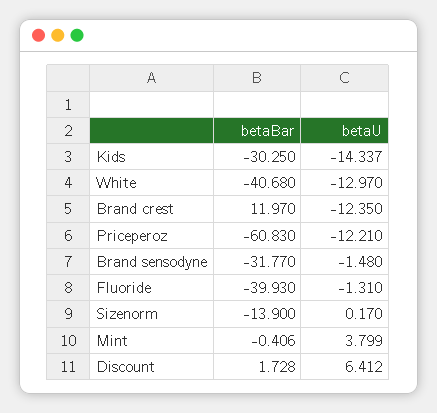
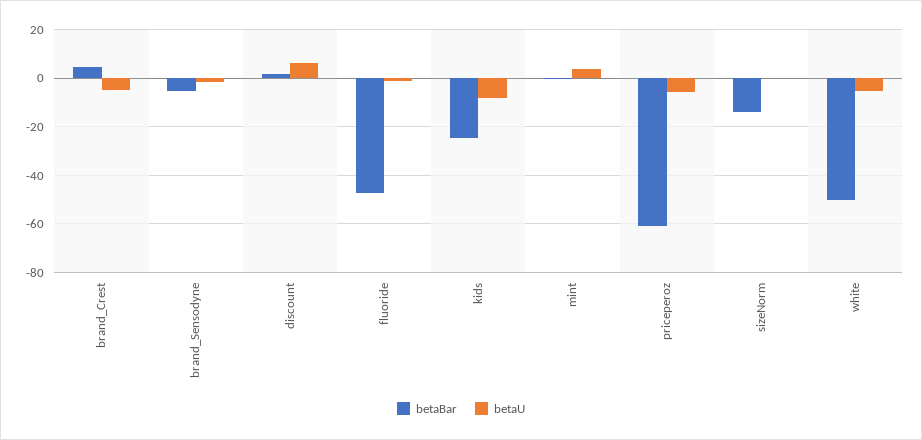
  {
    "betaBar": {
-     "Kids": -30.25,
+     "Kids": -25,
-     "White": -40.68,
+     "White": -50,
-     "Brand crest": 11.97,
+     "Brand crest": 5,
      "Priceperoz": -60.83,
-     "Brand sensodyne": -31.77,
+     "Brand sensodyne": -5,
-     "Fluoride": -39.93,
+     "Fluoride": -47.5,
      "Sizenorm": -13.9,
      "Mint": -0.406,
      "Discount": 1.728
    },
    "betaU": {
-     "Kids": -14.337,
+     "Kids": -7.5,
-     "White": -12.97,
+     "White": -5,
-     "Brand crest": -12.35,
+     "Brand crest": -5,
-     "Priceperoz": -12.21,
+     "Priceperoz": -5,
      "Brand sensodyne": -1.48,
      "Fluoride": -1.31,
      "Sizenorm": 0.17,
      "Mint": 3.799,
      "Discount": 6.412
    }
  }

